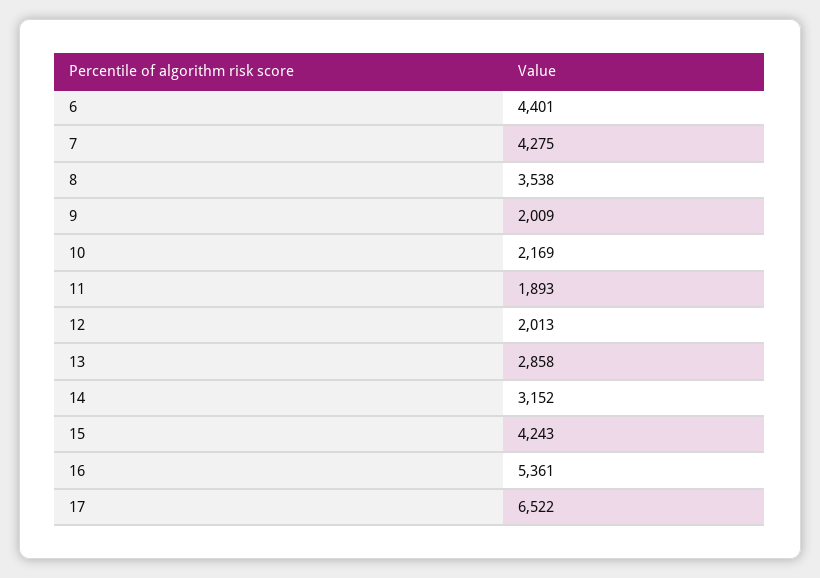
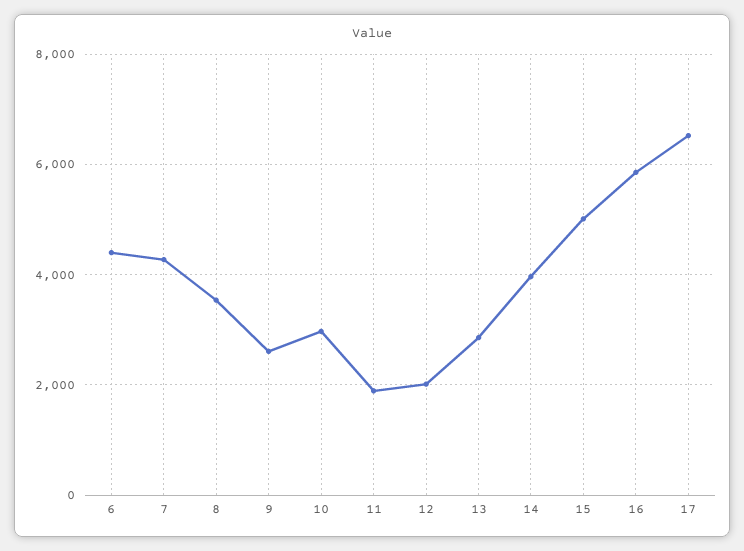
  {
    "6": 4401,
    "7": 4275,
    "8": 3538,
-   "9": 2009,
+   "9": 2600,
-   "10": 2169,
+   "10": 3000,
    "11": 1893,
    "12": 2013,
    "13": 2858,
-   "14": 3152,
+   "14": 4000,
-   "15": 4243,
+   "15": 5000,
-   "16": 5361,
+   "16": 5800,
    "17": 6522
  }

